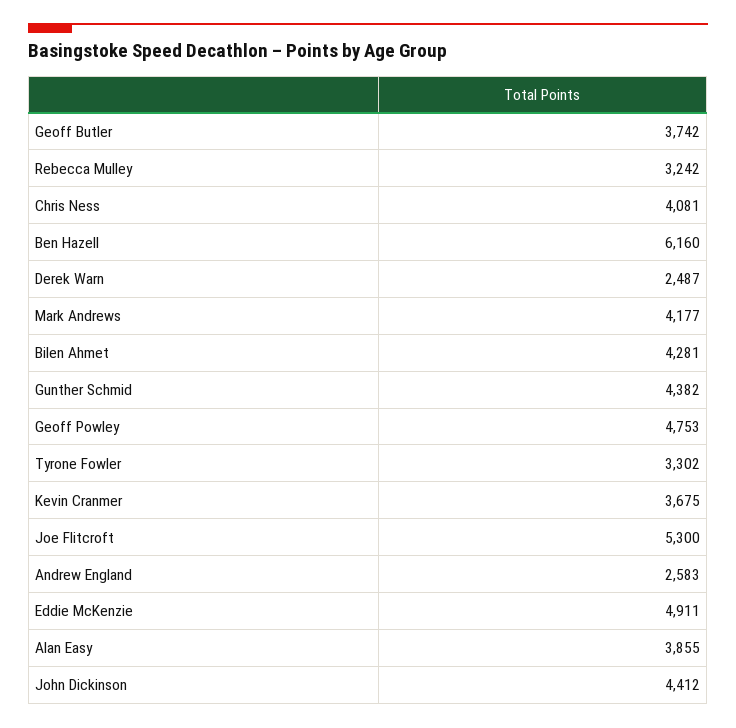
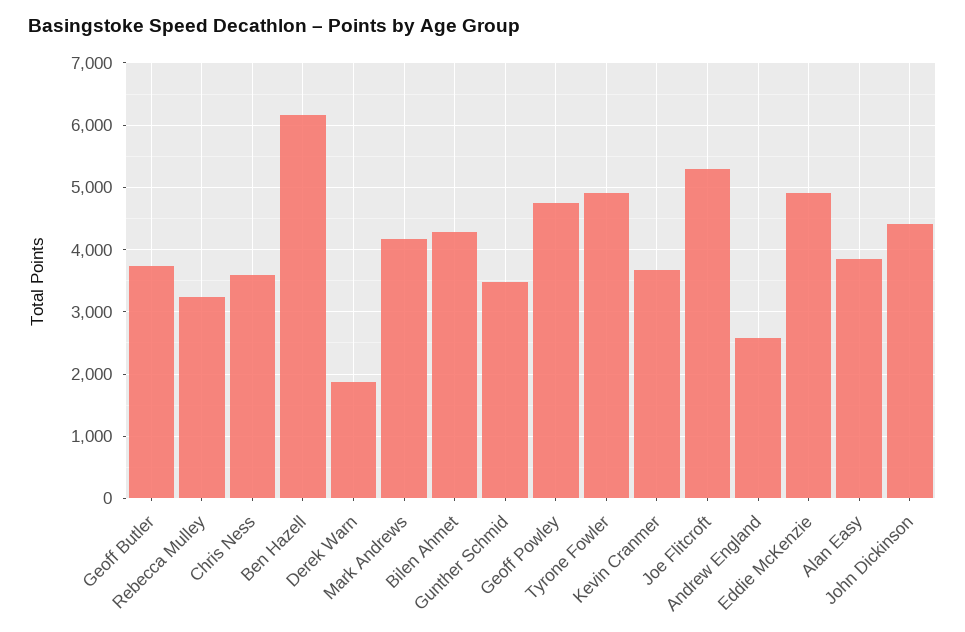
  {
    "Geoff Butler": 3742,
    "Rebecca Mulley": 3242,
-   "Chris Ness": 4081,
+   "Chris Ness": 3600,
    "Ben Hazell": 6160,
-   "Derek Warn": 2487,
+   "Derek Warn": 1900,
    "Mark Andrews": 4177,
    "Bilen Ahmet": 4281,
-   "Gunther Schmid": 4382,
+   "Gunther Schmid": 3500,
    "Geoff Powley": 4753,
-   "Tyrone Fowler": 3302,
+   "Tyrone Fowler": 4900,
    "Kevin Cranmer": 3675,
    "Joe Flitcroft": 5300,
    "Andrew England": 2583,
    "Eddie McKenzie": 4911,
    "Alan Easy": 3855,
    "John Dickinson": 4412
  }

